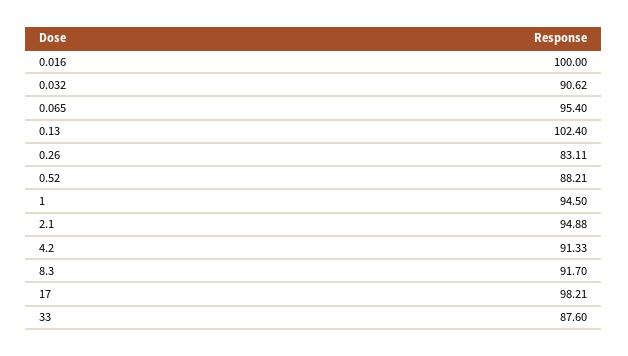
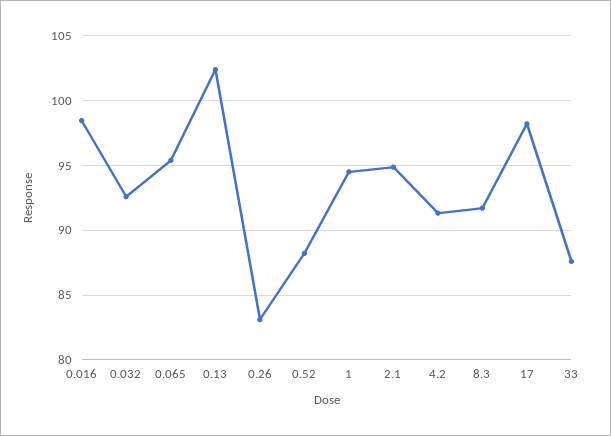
  {
-   "0.016": 100,
+   "0.016": 98.5,
-   "0.032": 90.62,
+   "0.032": 92.5,
    "0.065": 95.4,
    "0.13": 102.4,
    "0.26": 83.11,
    "0.52": 88.21,
    "1": 94.5,
    "2.1": 94.88,
    "4.2": 91.33,
    "8.3": 91.7,
    "17": 98.21,
    "33": 87.6
  }

